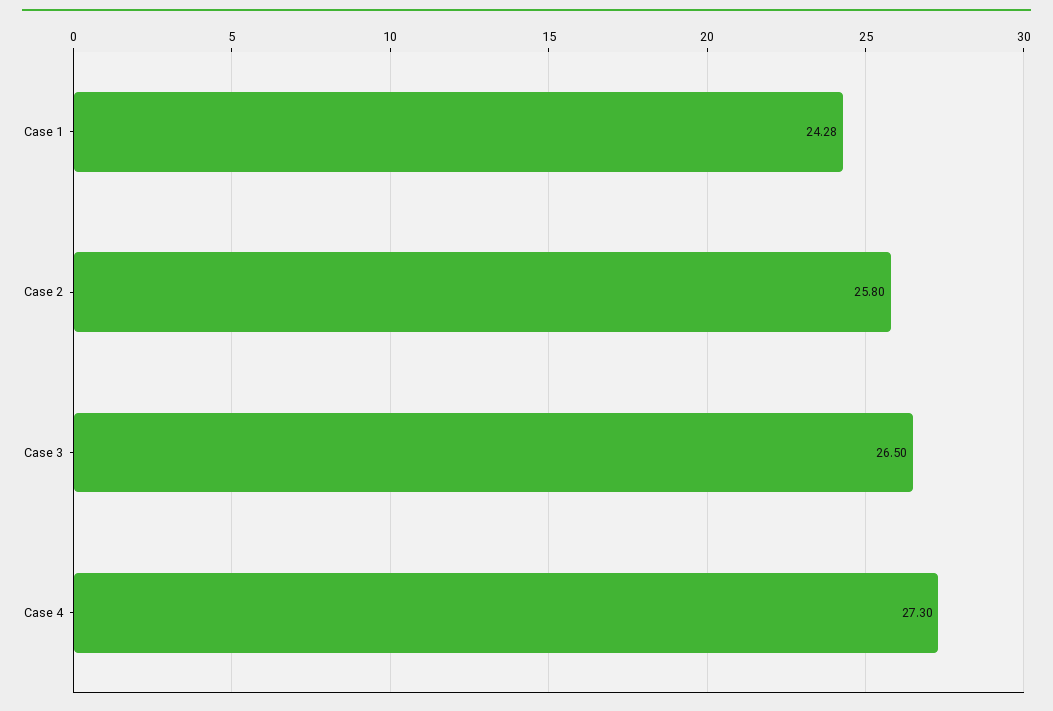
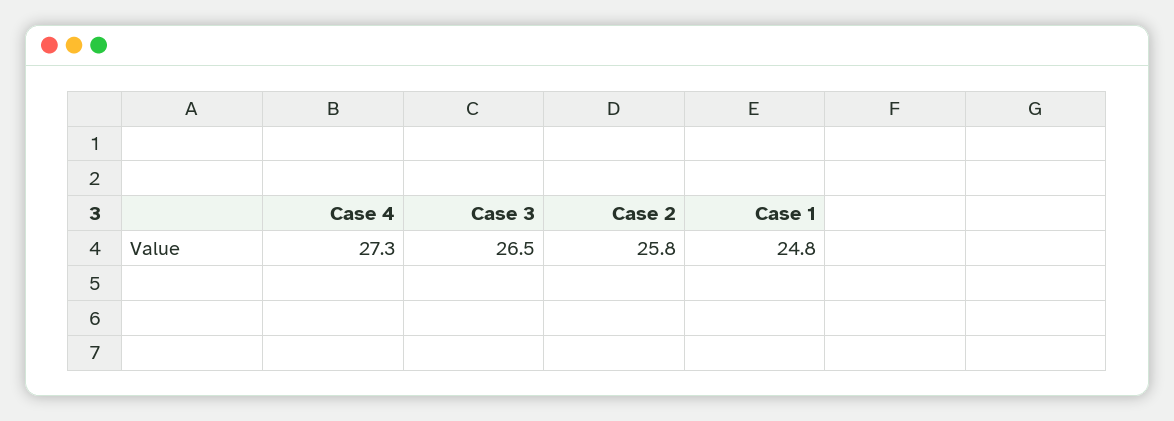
  {
-   "Case 1": 24.28,
+   "Case 1": 24.8,
    "Case 2": 25.8,
    "Case 3": 26.5,
    "Case 4": 27.3
  }

